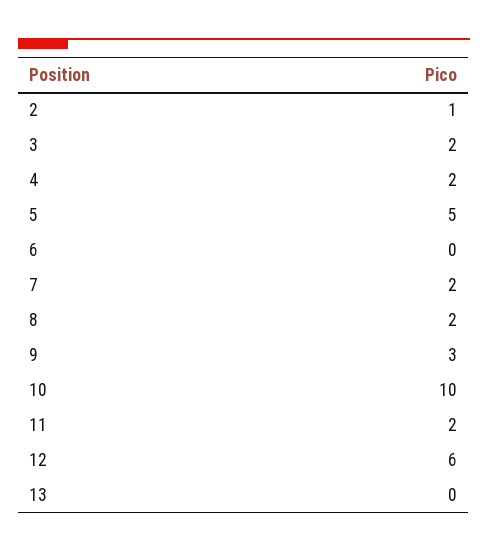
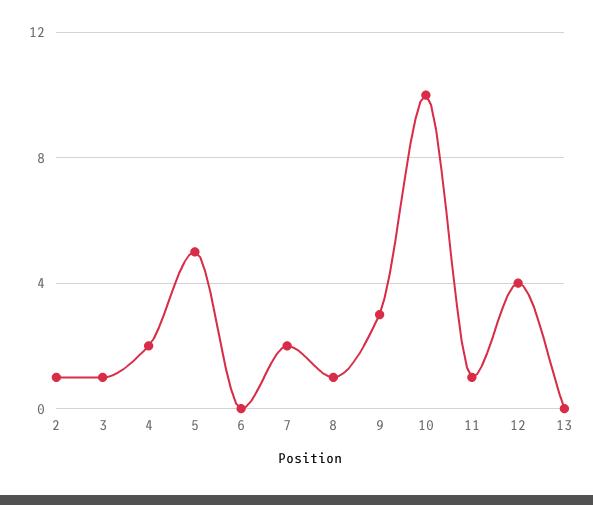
  {
    "2": 1,
-   "3": 2,
+   "3": 1,
    "4": 2,
    "5": 5,
    "6": 0,
    "7": 2,
-   "8": 2,
+   "8": 1,
    "9": 3,
    "10": 10,
-   "11": 2,
+   "11": 1,
-   "12": 6,
+   "12": 4,
    "13": 0
  }

